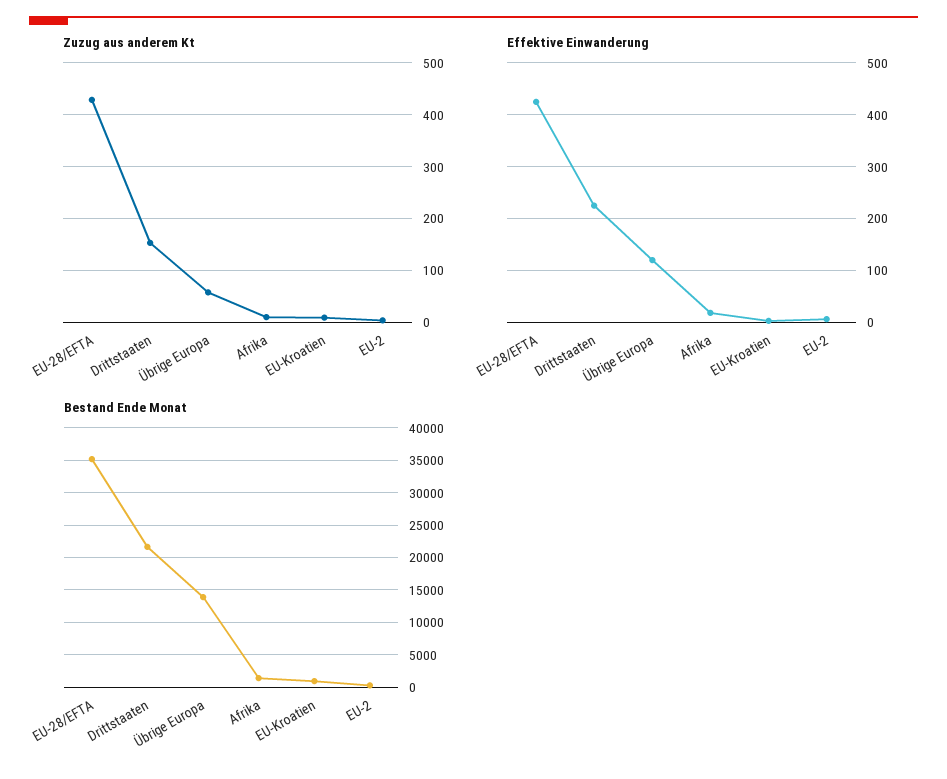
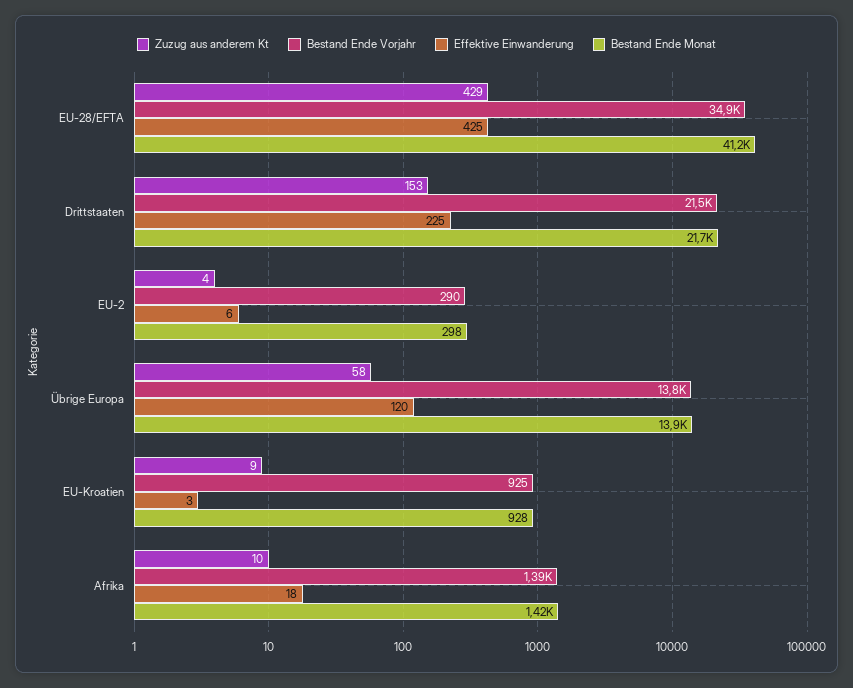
  {
    "Zuzug aus anderem Kt": {
      "EU-28/EFTA": 429,
      "Drittstaaten": 153,
      "Übrige Europa": 58,
      "Afrika": 10,
      "EU-Kroatien": 9,
      "EU-2": 4
    },
    "Effektive Einwanderung": {
      "EU-28/EFTA": 425,
      "Drittstaaten": 225,
      "Übrige Europa": 120,
      "Afrika": 18,
      "EU-Kroatien": 3,
      "EU-2": 6
    },
    "Bestand Ende Monat": {
-     "EU-28/EFTA": 35000,
+     "EU-28/EFTA": 41200,
      "Drittstaaten": 21700,
      "Übrige Europa": 13900,
      "Afrika": 1420,
      "EU-Kroatien": 928,
      "EU-2": 298
-   }
+   },
+   "Bestand Ende Vorjahr": {
+     "EU-28/EFTA": 34900,
+     "Drittstaaten": 21500,
+     "EU-2": 290,
+     "Übrige Europa": 13800,
+     "EU-Kroatien": 925,
+     "Afrika": 1390
+   }
  }

